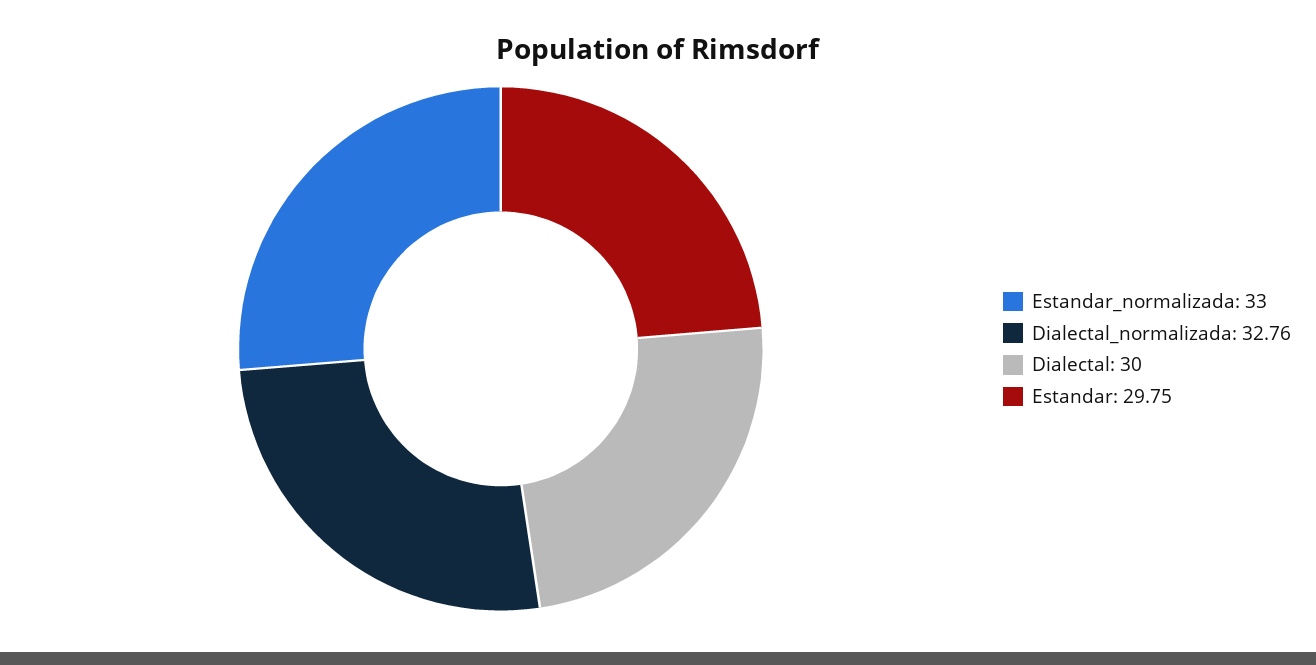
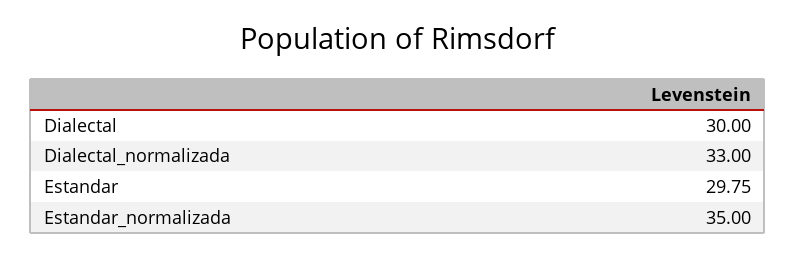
  {
-   "Estandar_normalizada": 33,
+   "Estandar_normalizada": 35,
-   "Dialectal_normalizada": 32.76,
+   "Dialectal_normalizada": 33,
    "Dialectal": 30,
    "Estandar": 29.75
  }

